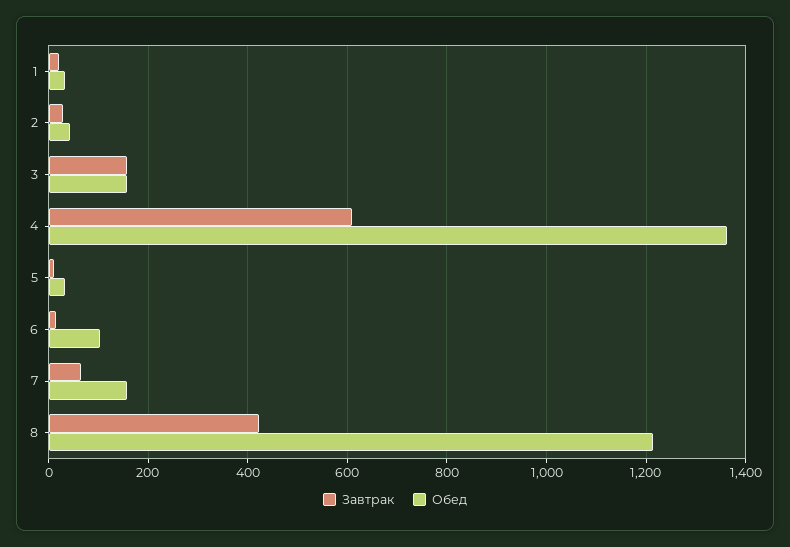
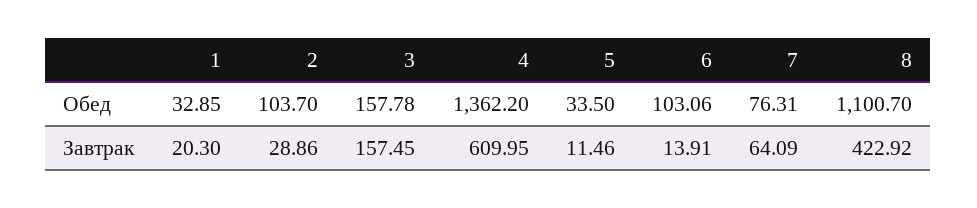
  {
    "Завтрак": {
      "1": 20.3,
      "2": 28.86,
      "3": 157.45,
      "4": 609.95,
      "5": 11.46,
      "6": 13.91,
      "7": 64.09,
      "8": 422.92
    },
    "Обед": {
      "1": 32.85,
-     "2": 40,
+     "2": 103.7,
      "3": 157.78,
      "4": 1362.2,
      "5": 33.5,
      "6": 103.06,
-     "7": 160,
+     "7": 76.31,
-     "8": 1220
+     "8": 1100.7
    }
  }

